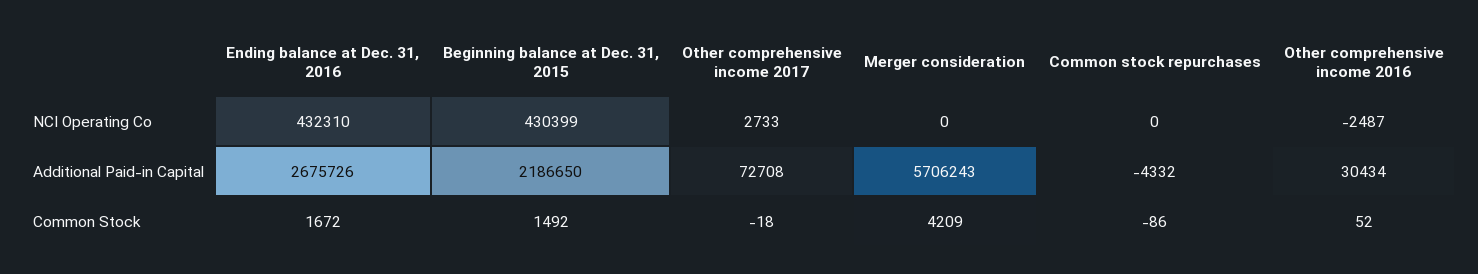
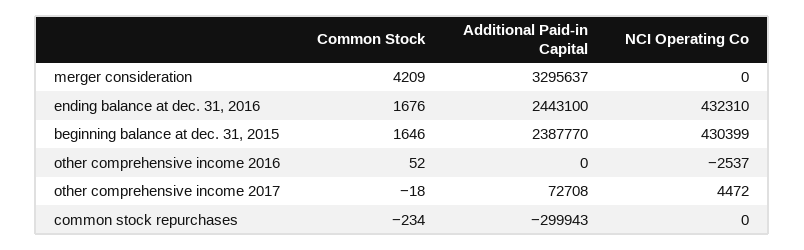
  {
    "Ending balance at Dec. 31, 2016": {
      "NCI Operating Co": 432310,
-     "Additional Paid-in Capital": 2675726,
+     "Additional Paid-in Capital": 2443100,
-     "Common Stock": 1672
+     "Common Stock": 1676
    },
    "Beginning balance at Dec. 31, 2015": {
      "NCI Operating Co": 430399,
-     "Additional Paid-in Capital": 2186650,
+     "Additional Paid-in Capital": 2387770,
-     "Common Stock": 1492
+     "Common Stock": 1646
    },
    "Other comprehensive income 2017": {
-     "NCI Operating Co": 2733,
+     "NCI Operating Co": 4472,
      "Additional Paid-in Capital": 72708,
      "Common Stock": -18
    },
    "Merger consideration": {
      "NCI Operating Co": 0,
-     "Additional Paid-in Capital": 5706243,
+     "Additional Paid-in Capital": 3295637,
      "Common Stock": 4209
    },
    "Common stock repurchases": {
      "NCI Operating Co": 0,
-     "Additional Paid-in Capital": -4332,
+     "Additional Paid-in Capital": -299943,
-     "Common Stock": -86
+     "Common Stock": -234
    },
    "Other comprehensive income 2016": {
-     "NCI Operating Co": -2487,
+     "NCI Operating Co": -2537,
-     "Additional Paid-in Capital": 30434,
+     "Additional Paid-in Capital": 0,
      "Common Stock": 52
    }
  }

